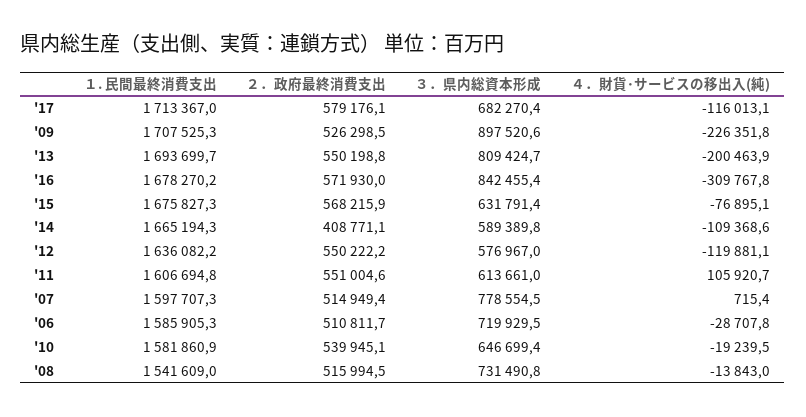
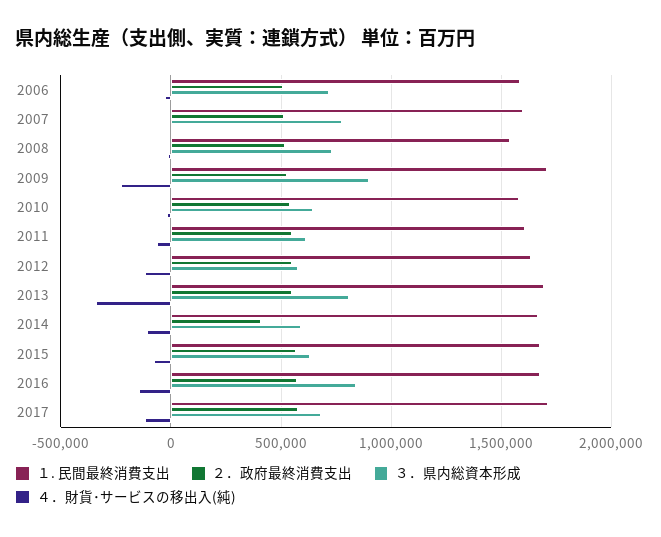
  {
    "１. 民間最終消費支出": {
      "'17": 1713367,
      "'09": 1707525.3,
      "'13": 1693699.7,
      "'16": 1678270.2,
      "'15": 1675827.3,
      "'14": 1665194.3,
      "'12": 1636082.2,
      "'11": 1606694.8,
      "'07": 1597707.3,
      "'06": 1585905.3,
      "'10": 1581860.9,
      "'08": 1541609
    },
    "２．政府最終消費支出": {
      "'17": 579176.1,
      "'09": 526298.5,
      "'13": 550198.8,
      "'16": 571930,
      "'15": 568215.9,
      "'14": 408771.1,
      "'12": 550222.2,
      "'11": 551004.6,
      "'07": 514949.4,
      "'06": 510811.7,
      "'10": 539945.1,
      "'08": 515994.5
    },
    "３．県内総資本形成": {
      "'17": 682270.4,
      "'09": 897520.6,
      "'13": 809424.7,
      "'16": 842455.4,
      "'15": 631791.4,
      "'14": 589389.8,
      "'12": 576967,
      "'11": 613661,
      "'07": 778554.5,
      "'06": 719929.5,
      "'10": 646699.4,
      "'08": 731490.8
    },
    "４．財貨･サービスの移出入(純)": {
      "'17": -116013.1,
      "'09": -226351.8,
-     "'13": -200463.9,
+     "'13": -350000,
-     "'16": -309767.8,
+     "'16": -150000,
      "'15": -76895.1,
      "'14": -109368.6,
      "'12": -119881.1,
-     "'11": 105920.7,
+     "'11": -50000,
      "'07": 715.4,
      "'06": -28707.8,
      "'10": -19239.5,
      "'08": -13843
    }
  }

